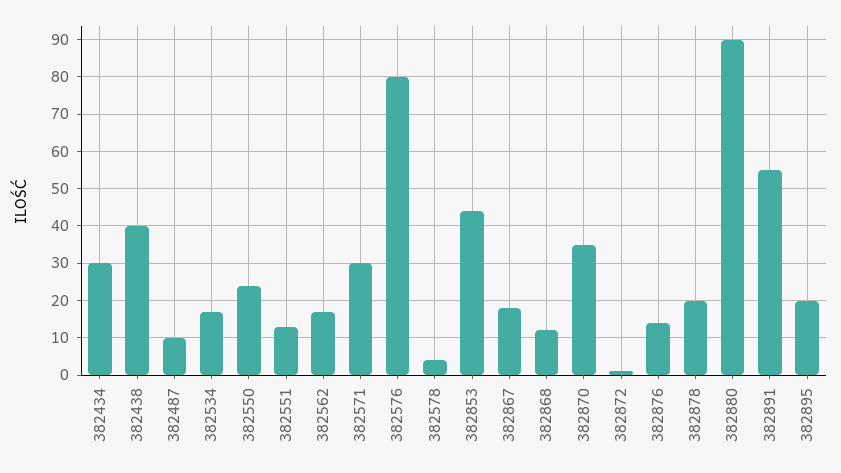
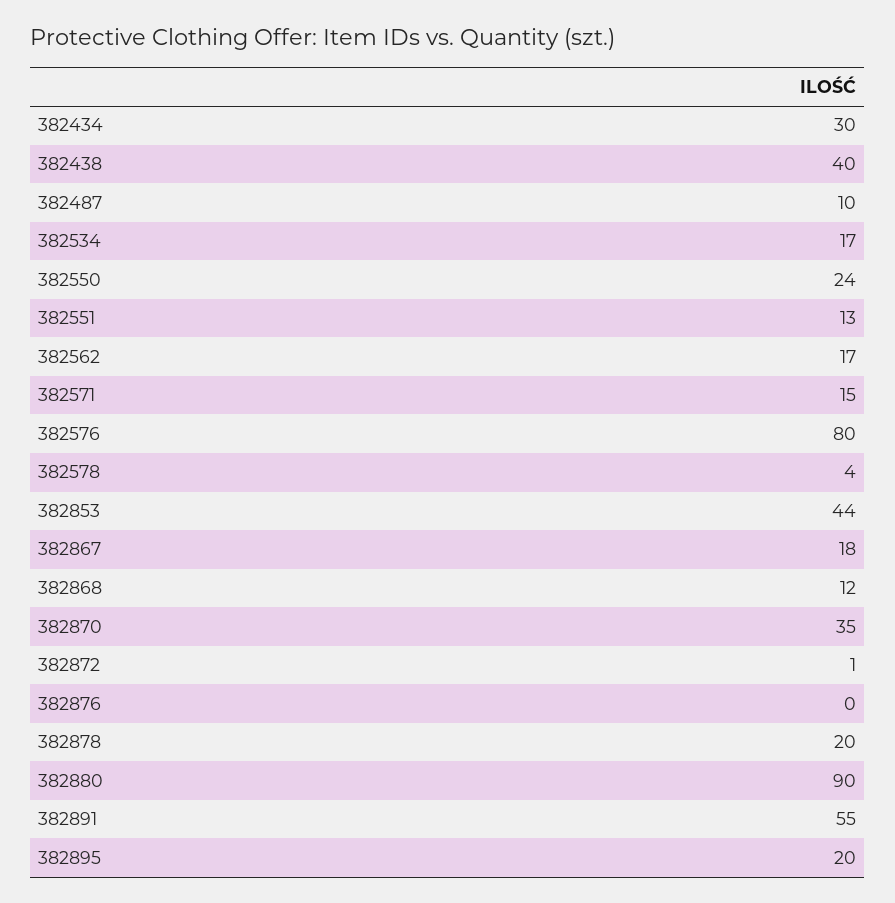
  {
    "382434": 30,
    "382438": 40,
    "382487": 10,
    "382534": 17,
    "382550": 24,
    "382551": 13,
    "382562": 17,
-   "382571": 30,
+   "382571": 15,
    "382576": 80,
    "382578": 4,
    "382853": 44,
    "382867": 18,
    "382868": 12,
    "382870": 35,
    "382872": 1,
-   "382876": 15,
+   "382876": 0,
    "382878": 20,
    "382880": 90,
    "382891": 55,
    "382895": 20
  }

